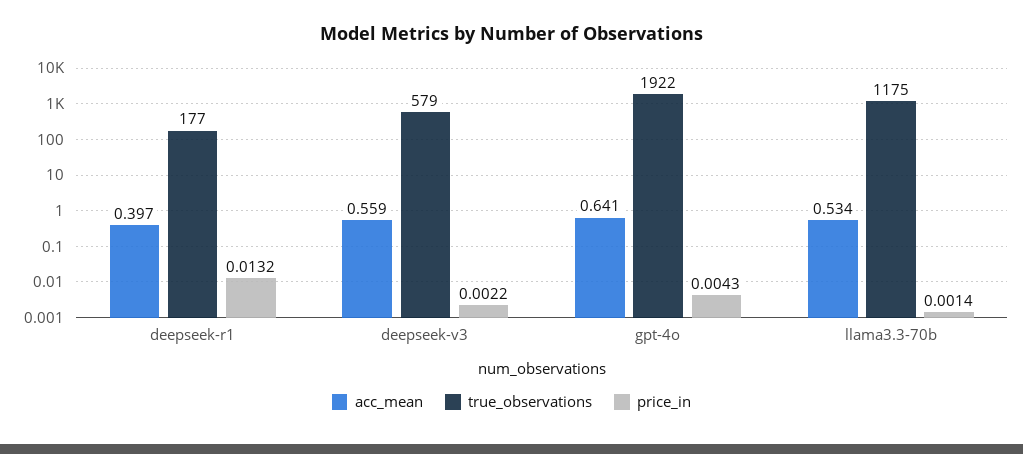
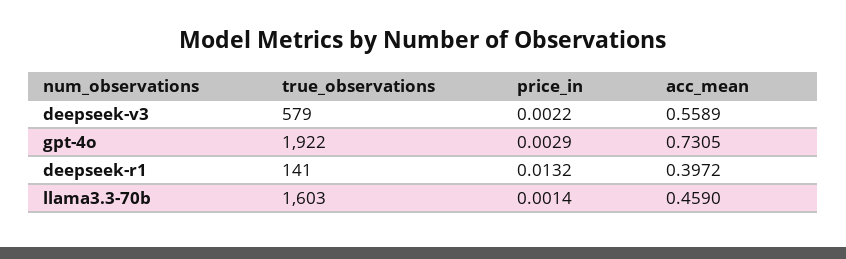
  {
    "acc_mean": {
      "deepseek-r1": 0.3972,
      "deepseek-v3": 0.5589,
-     "gpt-4o": 0.641,
+     "gpt-4o": 0.7305,
-     "llama3.3-70b": 0.534
+     "llama3.3-70b": 0.459
    },
    "true_observations": {
-     "deepseek-r1": 177,
+     "deepseek-r1": 141,
      "deepseek-v3": 579,
      "gpt-4o": 1922,
-     "llama3.3-70b": 1175
+     "llama3.3-70b": 1603
    },
    "price_in": {
      "deepseek-r1": 0.0132,
      "deepseek-v3": 0.0022,
-     "gpt-4o": 0.0043,
+     "gpt-4o": 0.0029,
      "llama3.3-70b": 0.0014
    }
  }

